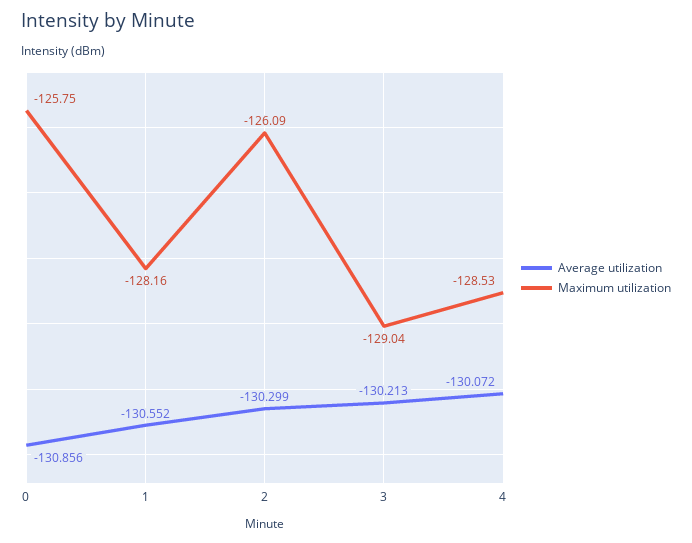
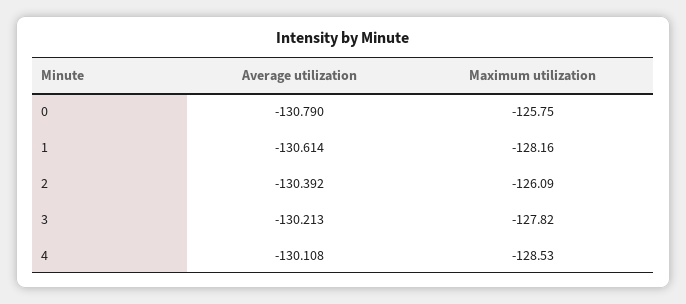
  {
    "Average utilization": {
-     "0": -130.856,
+     "0": -130.79,
-     "1": -130.552,
+     "1": -130.614,
-     "2": -130.299,
+     "2": -130.392,
      "3": -130.213,
-     "4": -130.072
+     "4": -130.108
    },
    "Maximum utilization": {
      "0": -125.75,
      "1": -128.16,
      "2": -126.09,
-     "3": -129.04,
+     "3": -127.82,
      "4": -128.53
    }
  }

